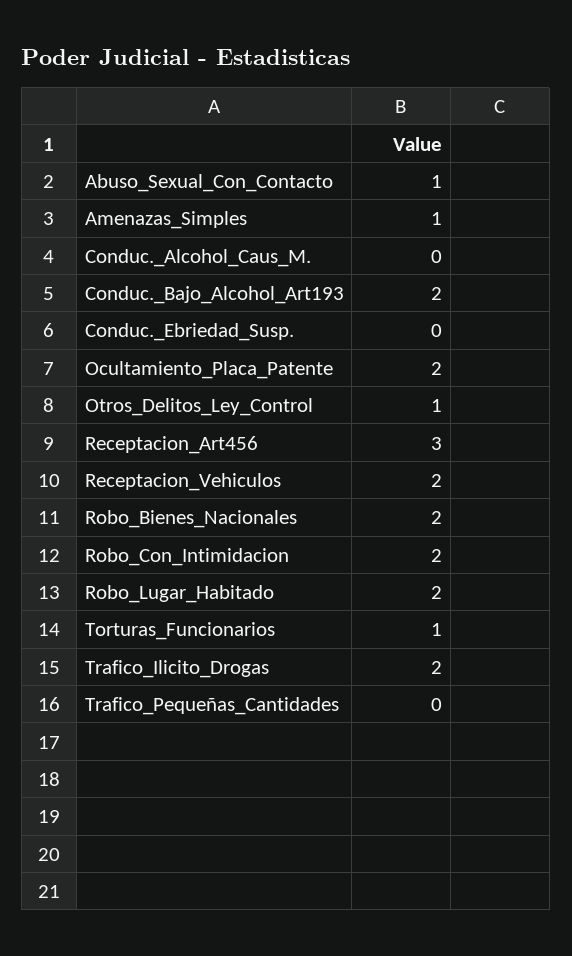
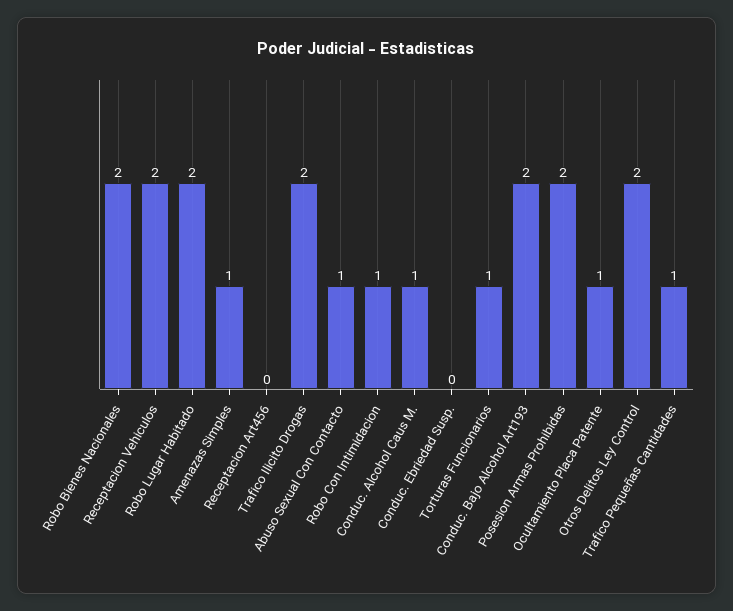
  {
    "Abuso_Sexual_Con_Contacto": 1,
    "Amenazas_Simples": 1,
-   "Conduc._Alcohol_Caus_M.": 0,
+   "Conduc._Alcohol_Caus_M.": 1,
    "Conduc._Bajo_Alcohol_Art193": 2,
    "Conduc._Ebriedad_Susp.": 0,
-   "Ocultamiento_Placa_Patente": 2,
+   "Ocultamiento_Placa_Patente": 1,
-   "Otros_Delitos_Ley_Control": 1,
+   "Otros_Delitos_Ley_Control": 2,
-   "Receptacion_Art456": 3,
+   "Receptacion_Art456": 0,
    "Receptacion_Vehiculos": 2,
    "Robo_Bienes_Nacionales": 2,
-   "Robo_Con_Intimidacion": 2,
+   "Robo_Con_Intimidacion": 1,
    "Robo_Lugar_Habitado": 2,
    "Torturas_Funcionarios": 1,
    "Trafico_Ilicito_Drogas": 2,
-   "Trafico_Pequeñas_Cantidades": 0
+   "Trafico_Pequeñas_Cantidades": 1,
+   "Posesion Armas Prohibidas": 2
  }

